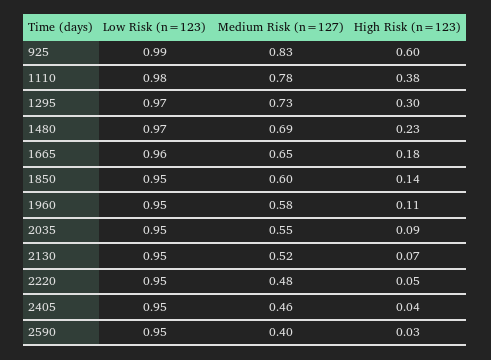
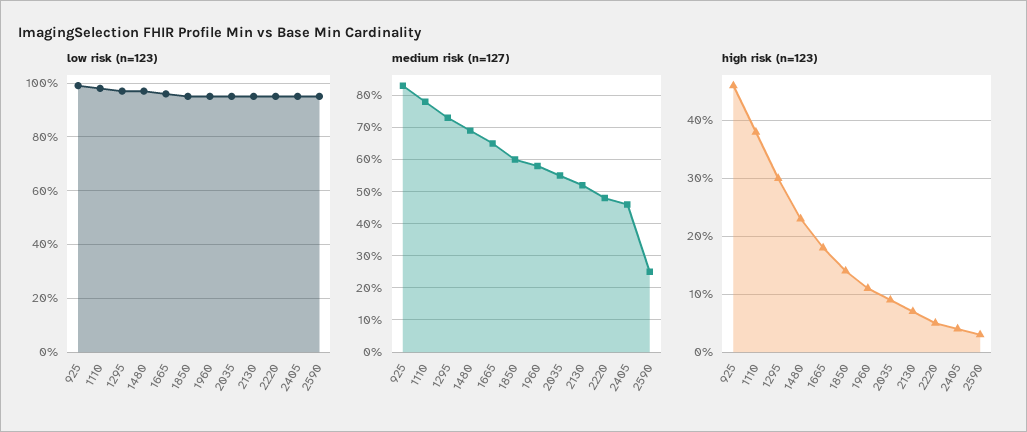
  {
    "Low Risk (n=123)": {
      "925": 0.99,
      "1110": 0.98,
      "1295": 0.97,
      "1480": 0.97,
      "1665": 0.96,
      "1850": 0.95,
      "1960": 0.95,
      "2035": 0.95,
      "2130": 0.95,
      "2220": 0.95,
      "2405": 0.95,
      "2590": 0.95
    },
    "Medium Risk (n=127)": {
      "925": 0.83,
      "1110": 0.78,
      "1295": 0.73,
      "1480": 0.69,
      "1665": 0.65,
      "1850": 0.6,
      "1960": 0.58,
      "2035": 0.55,
      "2130": 0.52,
      "2220": 0.48,
      "2405": 0.46,
-     "2590": 0.4
+     "2590": 0.25
    },
    "High Risk (n=123)": {
-     "925": 0.6,
+     "925": 0.45,
      "1110": 0.38,
      "1295": 0.3,
      "1480": 0.23,
      "1665": 0.18,
      "1850": 0.14,
      "1960": 0.11,
      "2035": 0.09,
      "2130": 0.07,
      "2220": 0.05,
      "2405": 0.04,
      "2590": 0.03
    }
  }

